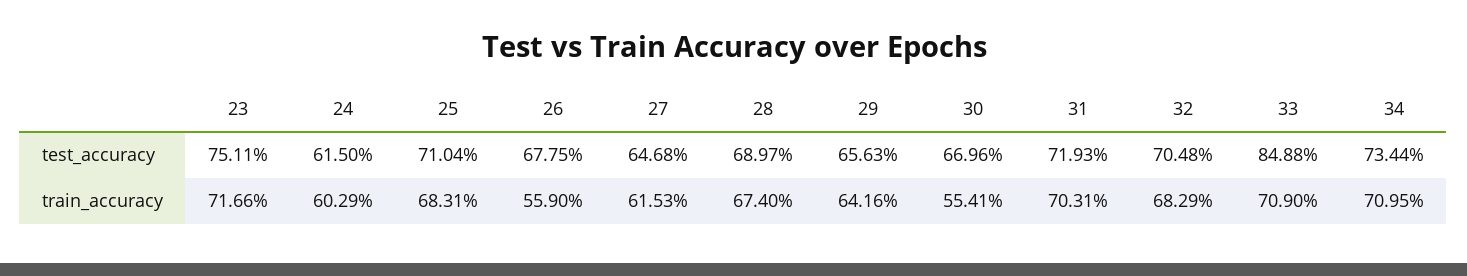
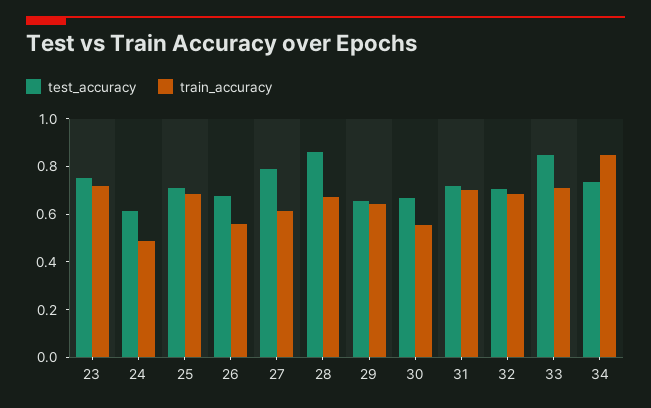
  {
    "test_accuracy": {
      "23": 0.7511,
      "24": 0.615,
      "25": 0.7104,
      "26": 0.6775,
-     "27": 0.6468,
+     "27": 0.8,
-     "28": 0.6897,
+     "28": 0.85,
      "29": 0.6563,
      "30": 0.6696,
      "31": 0.7193,
      "32": 0.7048,
      "33": 0.8488,
      "34": 0.7344
    },
    "train_accuracy": {
      "23": 0.7166,
-     "24": 0.6029,
+     "24": 0.5,
      "25": 0.6831,
      "26": 0.559,
      "27": 0.6153,
      "28": 0.674,
      "29": 0.6416,
      "30": 0.5541,
      "31": 0.7031,
      "32": 0.6829,
      "33": 0.709,
-     "34": 0.7095
+     "34": 0.85
    }
  }

